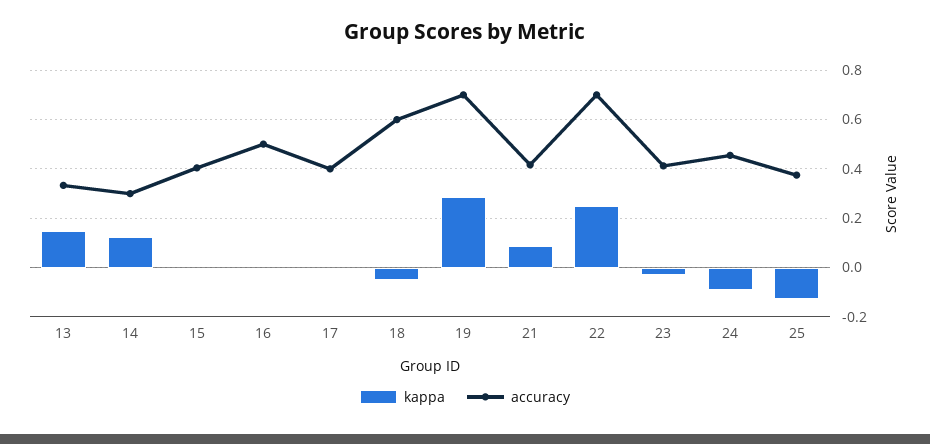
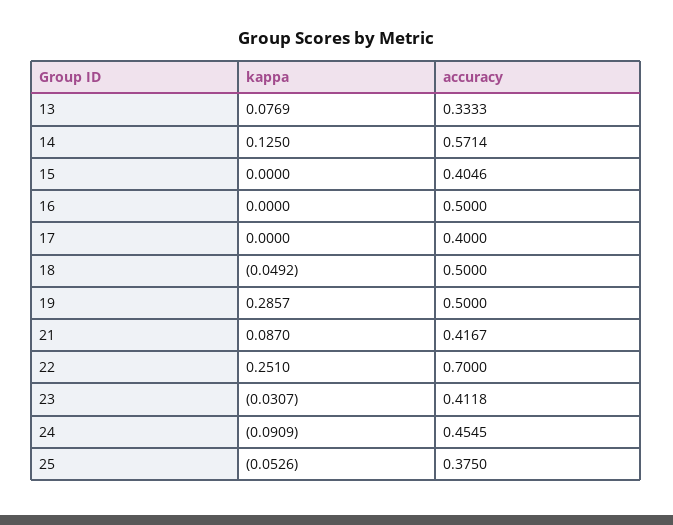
  {
    "kappa": {
-     "13": 0.15,
+     "13": 0.0769,
      "14": 0.125,
      "15": 0,
      "16": 0,
      "17": 0,
      "18": -0.0492,
      "19": 0.2857,
      "21": 0.087,
      "22": 0.251,
      "23": -0.0307,
      "24": -0.0909,
-     "25": -0.125
+     "25": -0.0526
    },
    "accuracy": {
      "13": 0.3333,
-     "14": 0.3,
+     "14": 0.5714,
      "15": 0.4046,
      "16": 0.5,
      "17": 0.4,
-     "18": 0.6,
+     "18": 0.5,
-     "19": 0.7,
+     "19": 0.5,
      "21": 0.4167,
      "22": 0.7,
      "23": 0.4118,
      "24": 0.4545,
      "25": 0.375
    }
  }

